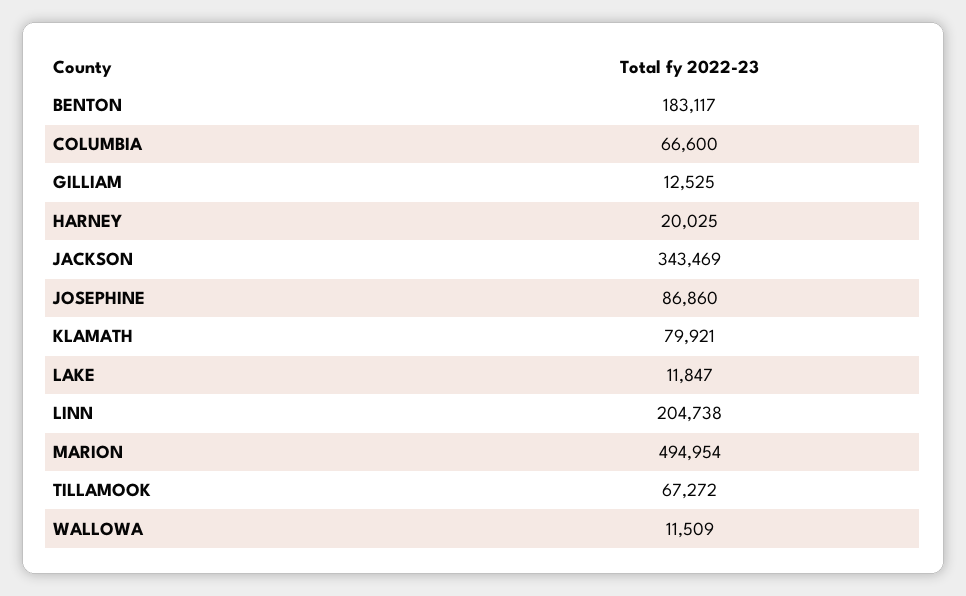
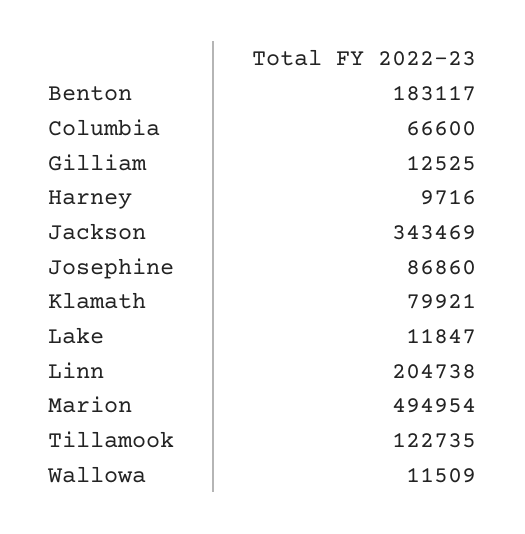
  {
    "BENTON": 183117,
    "COLUMBIA": 66600,
    "GILLIAM": 12525,
-   "HARNEY": 20025,
+   "HARNEY": 9716,
    "JACKSON": 343469,
    "JOSEPHINE": 86860,
    "KLAMATH": 79921,
    "LAKE": 11847,
    "LINN": 204738,
    "MARION": 494954,
-   "TILLAMOOK": 67272,
+   "TILLAMOOK": 122735,
    "WALLOWA": 11509
  }

